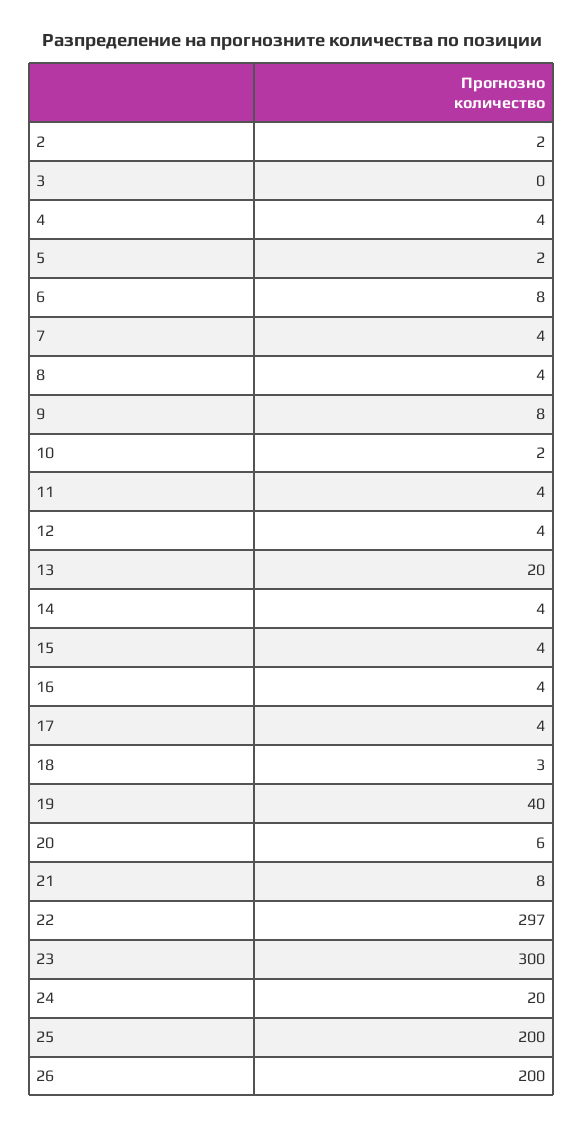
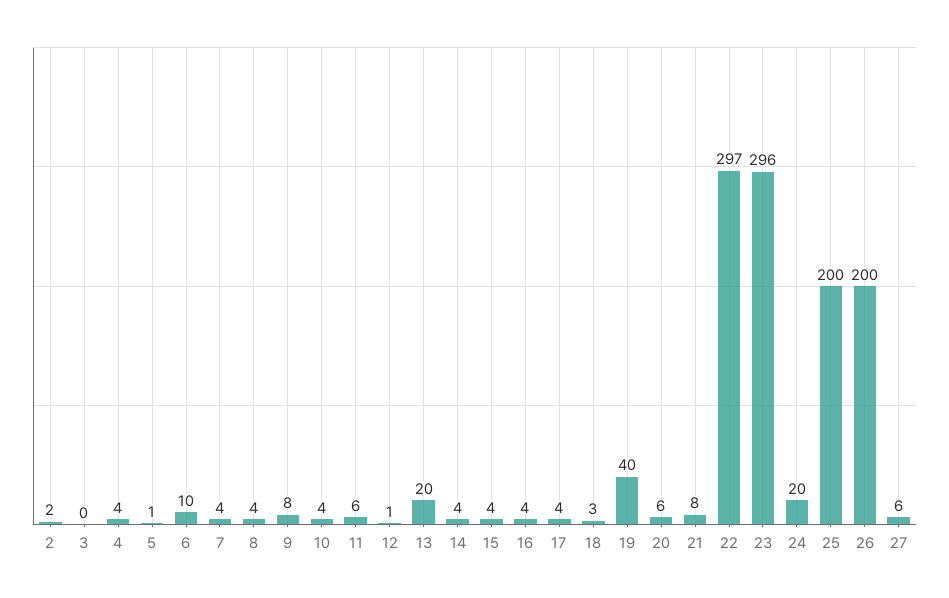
  {
    "2": 2,
    "3": 0,
    "4": 4,
-   "5": 2,
+   "5": 1,
-   "6": 8,
+   "6": 10,
    "7": 4,
    "8": 4,
    "9": 8,
-   "10": 2,
+   "10": 4,
-   "11": 4,
+   "11": 6,
-   "12": 4,
+   "12": 1,
    "13": 20,
    "14": 4,
    "15": 4,
    "16": 4,
    "17": 4,
    "18": 3,
    "19": 40,
    "20": 6,
    "21": 8,
    "22": 297,
-   "23": 300,
+   "23": 296,
    "24": 20,
    "25": 200,
-   "26": 200
+   "26": 200,
+   "27": 6
  }

